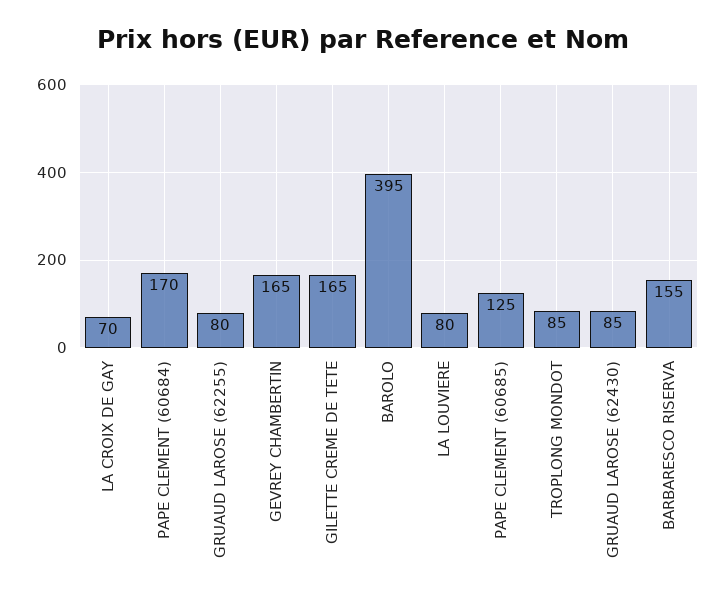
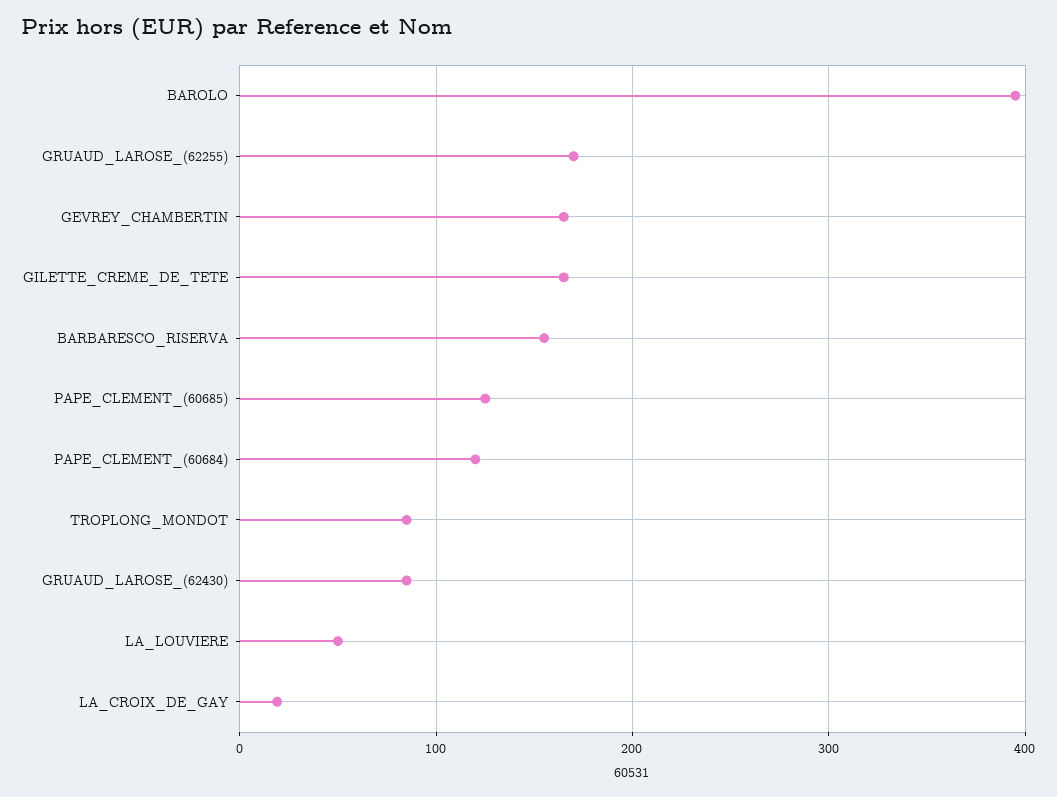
  {
-   "LA CROIX DE GAY": 70,
+   "LA CROIX DE GAY": 20,
-   "PAPE CLEMENT (60684)": 170,
+   "PAPE CLEMENT (60684)": 120,
-   "GRUAUD LAROSE (62255)": 80,
+   "GRUAUD LAROSE (62255)": 170,
    "GEVREY CHAMBERTIN": 165,
    "GILETTE CREME DE TETE": 165,
    "BAROLO": 395,
-   "LA LOUVIERE": 80,
+   "LA LOUVIERE": 50,
    "PAPE CLEMENT (60685)": 125,
    "TROPLONG MONDOT": 85,
    "GRUAUD LAROSE (62430)": 85,
    "BARBARESCO RISERVA": 155
  }

